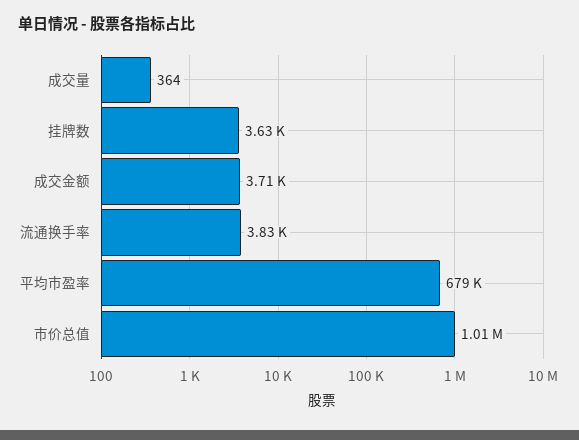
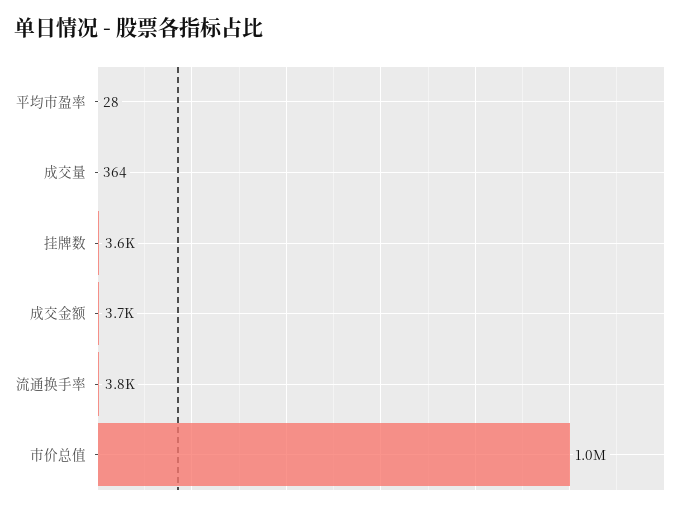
  {
    "成交量": 364,
    "挂牌数": 3630,
    "成交金额": 3710,
    "流通换手率": 3830,
-   "平均市盈率": 679000,
+   "平均市盈率": 28,
    "市价总值": 1010000
  }

